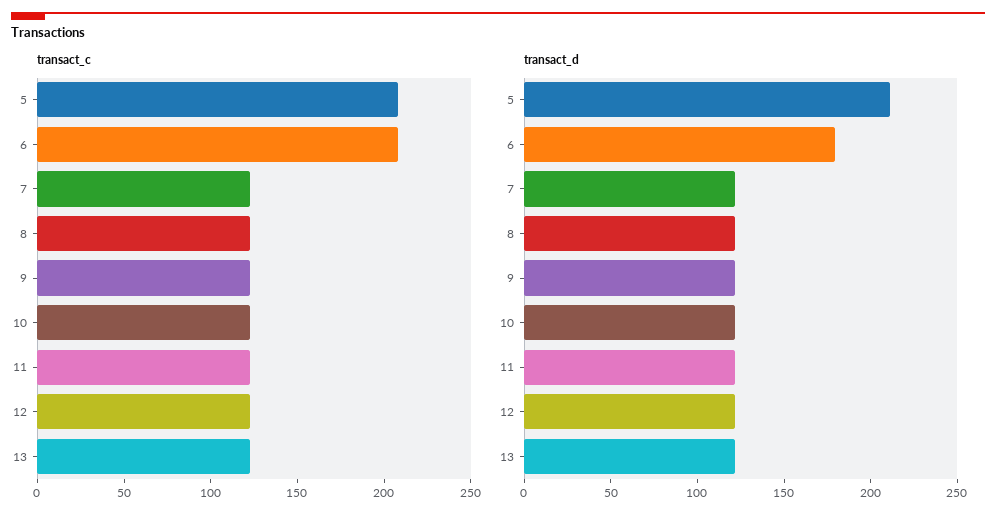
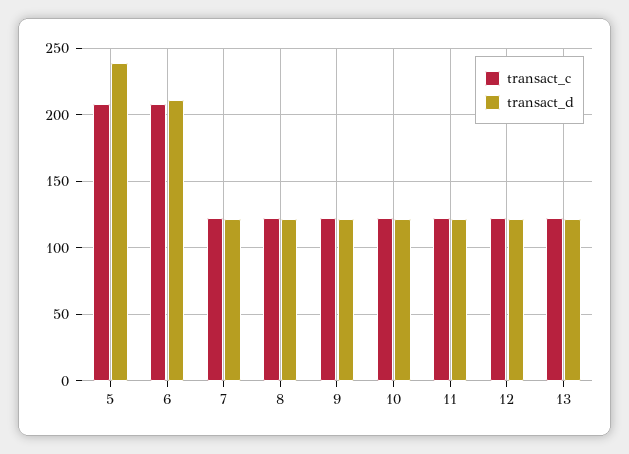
  {
    "transact_c": {
      "5": 210,
      "6": 210,
      "7": 125,
      "8": 125,
      "9": 125,
      "10": 125,
      "11": 125,
      "12": 125,
      "13": 125
    },
    "transact_d": {
-     "5": 210,
+     "5": 240,
-     "6": 180,
+     "6": 210,
      "7": 120,
      "8": 120,
      "9": 120,
      "10": 120,
      "11": 120,
      "12": 120,
      "13": 120
    }
  }

